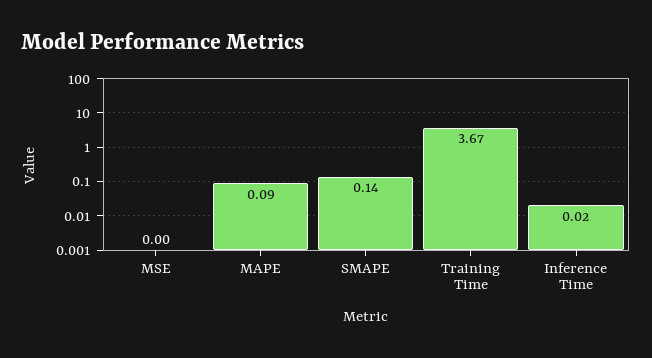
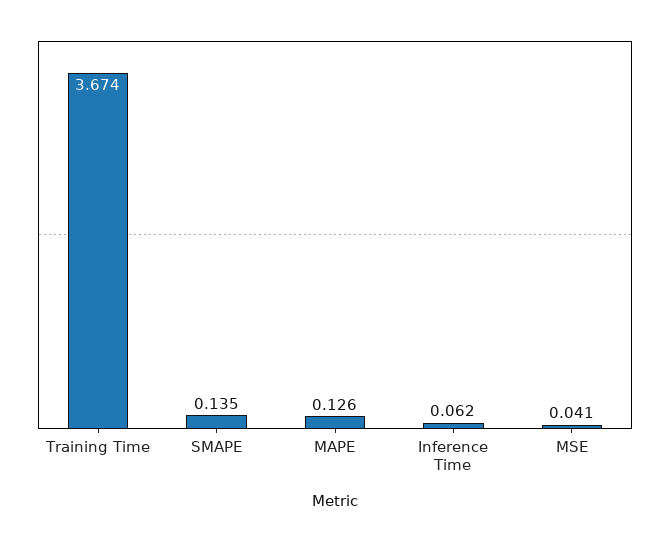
  {
-   "MSE": 0,
+   "MSE": 0.041,
-   "MAPE": 0.09,
+   "MAPE": 0.126,
    "SMAPE": 0.135,
    "Training Time": 3.674,
-   "Inference Time": 0.02
+   "Inference Time": 0.062
  }

